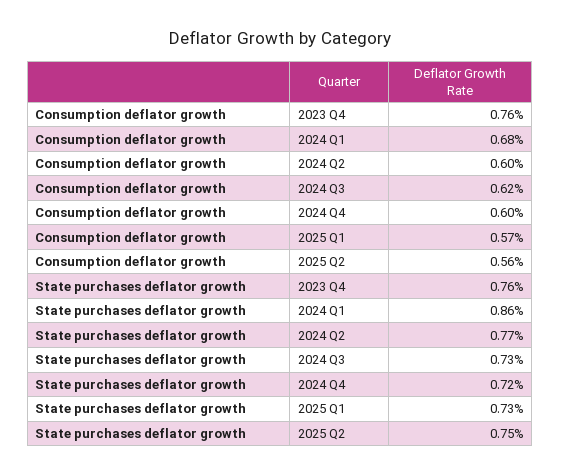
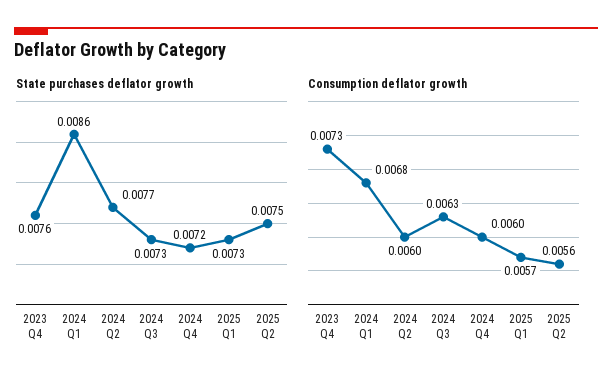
  {
    "Consumption deflator growth": {
-     "2023 Q4": 0.0076,
+     "2023 Q4": 0.0073,
      "2024 Q1": 0.0068,
      "2024 Q2": 0.006,
-     "2024 Q3": 0.0062,
+     "2024 Q3": 0.0063,
      "2024 Q4": 0.006,
      "2025 Q1": 0.0057,
      "2025 Q2": 0.0056
    },
    "State purchases deflator growth": {
      "2023 Q4": 0.0076,
      "2024 Q1": 0.0086,
      "2024 Q2": 0.0077,
      "2024 Q3": 0.0073,
      "2024 Q4": 0.0072,
      "2025 Q1": 0.0073,
      "2025 Q2": 0.0075
    }
  }

